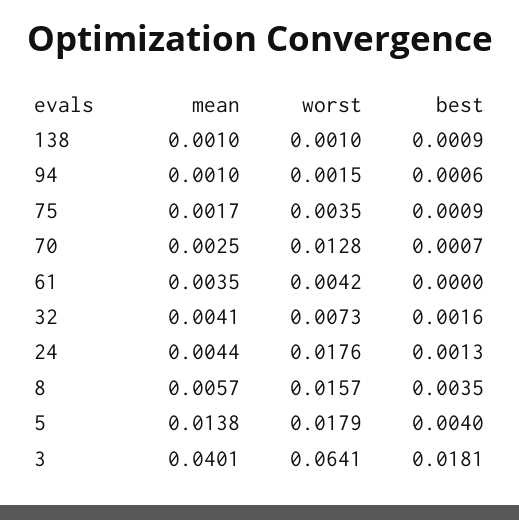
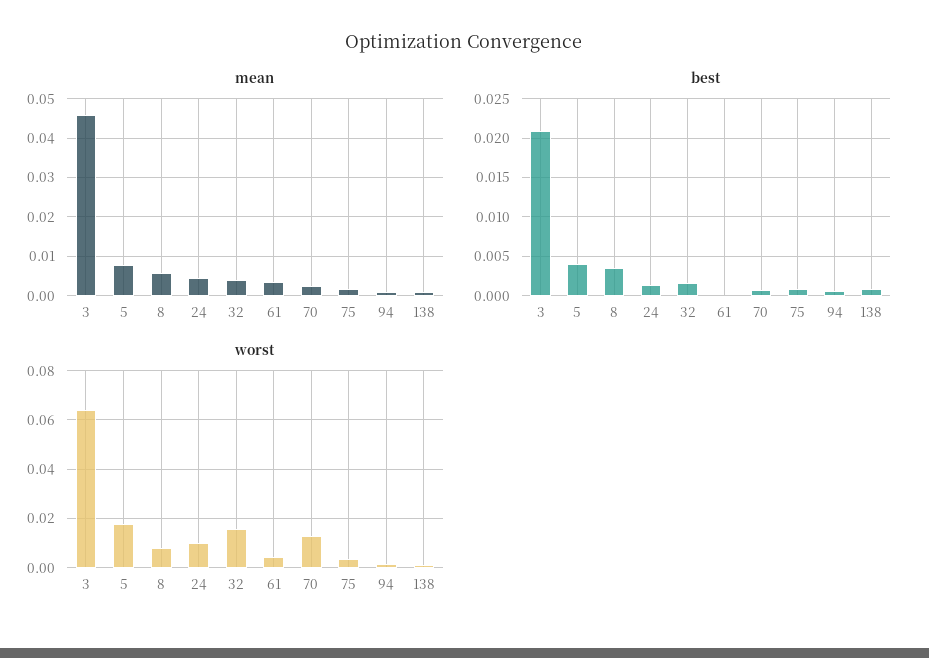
  {
    "mean": {
      "138": 0.001,
      "94": 0.001,
      "75": 0.0017,
      "70": 0.0025,
      "61": 0.0035,
      "32": 0.0041,
      "24": 0.0044,
      "8": 0.0057,
-     "5": 0.0138,
+     "5": 0.008,
-     "3": 0.0401
+     "3": 0.046
    },
    "worst": {
      "138": 0.001,
      "94": 0.0015,
      "75": 0.0035,
      "70": 0.0128,
      "61": 0.0042,
-     "32": 0.0073,
+     "32": 0.015,
-     "24": 0.0176,
+     "24": 0.01,
-     "8": 0.0157,
+     "8": 0.0075,
      "5": 0.0179,
      "3": 0.0641
    },
    "best": {
      "138": 0.0009,
      "94": 0.0006,
      "75": 0.0009,
      "70": 0.0007,
      "61": 0,
      "32": 0.0016,
      "24": 0.0013,
      "8": 0.0035,
      "5": 0.004,
-     "3": 0.0181
+     "3": 0.021
    }
  }

